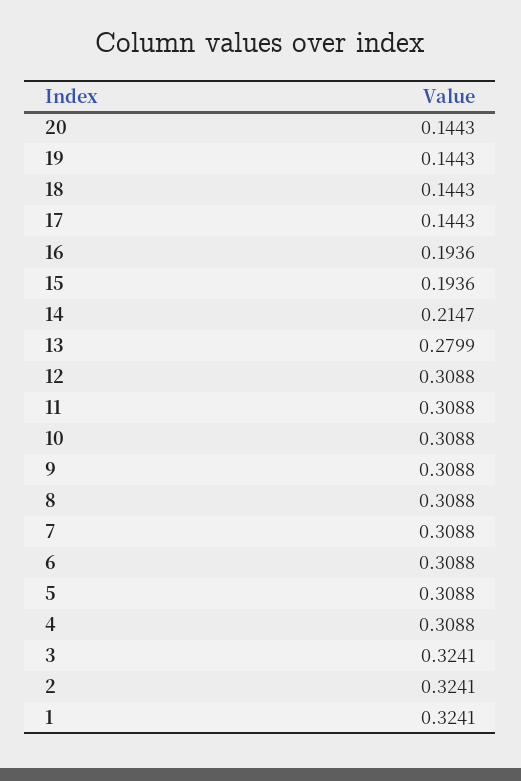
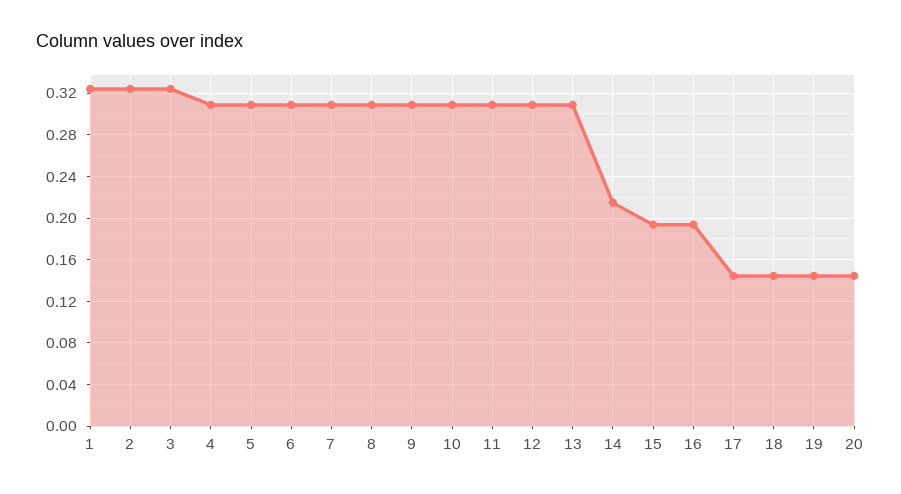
  {
    "20": 0.1443,
    "19": 0.1443,
    "18": 0.1443,
    "17": 0.1443,
    "16": 0.1936,
    "15": 0.1936,
    "14": 0.2147,
-   "13": 0.2799,
+   "13": 0.31,
    "12": 0.3088,
    "11": 0.3088,
    "10": 0.3088,
    "9": 0.3088,
    "8": 0.3088,
    "7": 0.3088,
    "6": 0.3088,
    "5": 0.3088,
    "4": 0.3088,
    "3": 0.3241,
    "2": 0.3241,
    "1": 0.3241
  }

